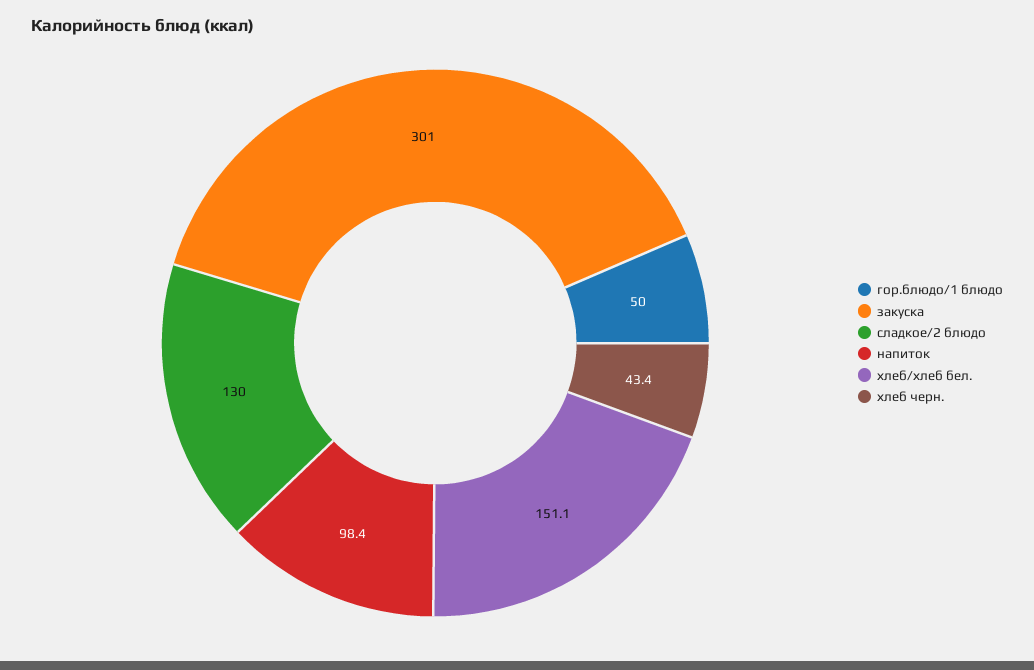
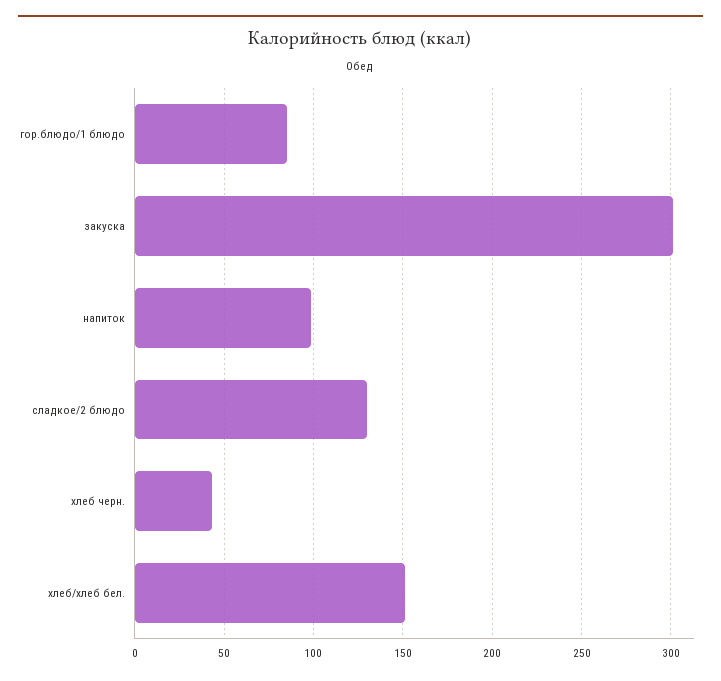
  {
-   "гор.блюдо/1 блюдо": 50,
+   "гор.блюдо/1 блюдо": 85,
    "закуска": 301,
    "сладкое/2 блюдо": 130,
    "напиток": 98.4,
    "хлеб/хлеб бел.": 151.1,
    "хлеб черн.": 43.4
  }

